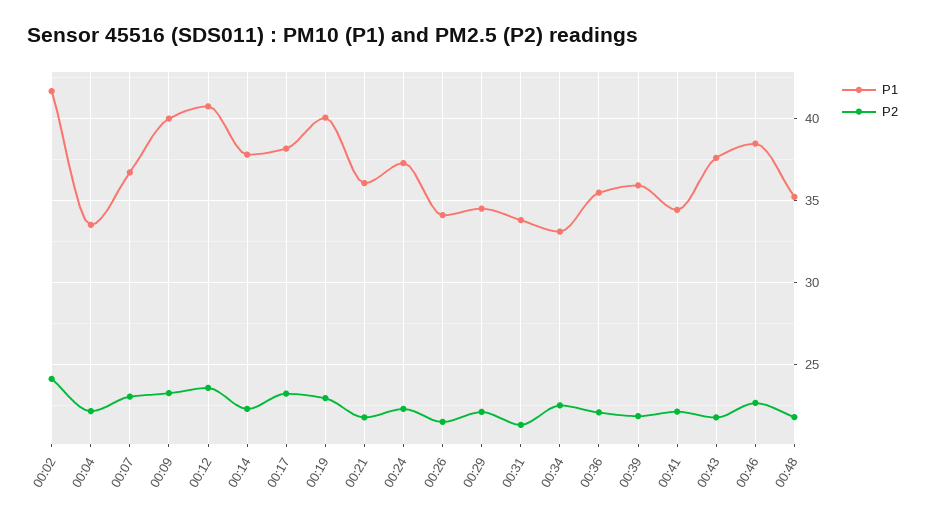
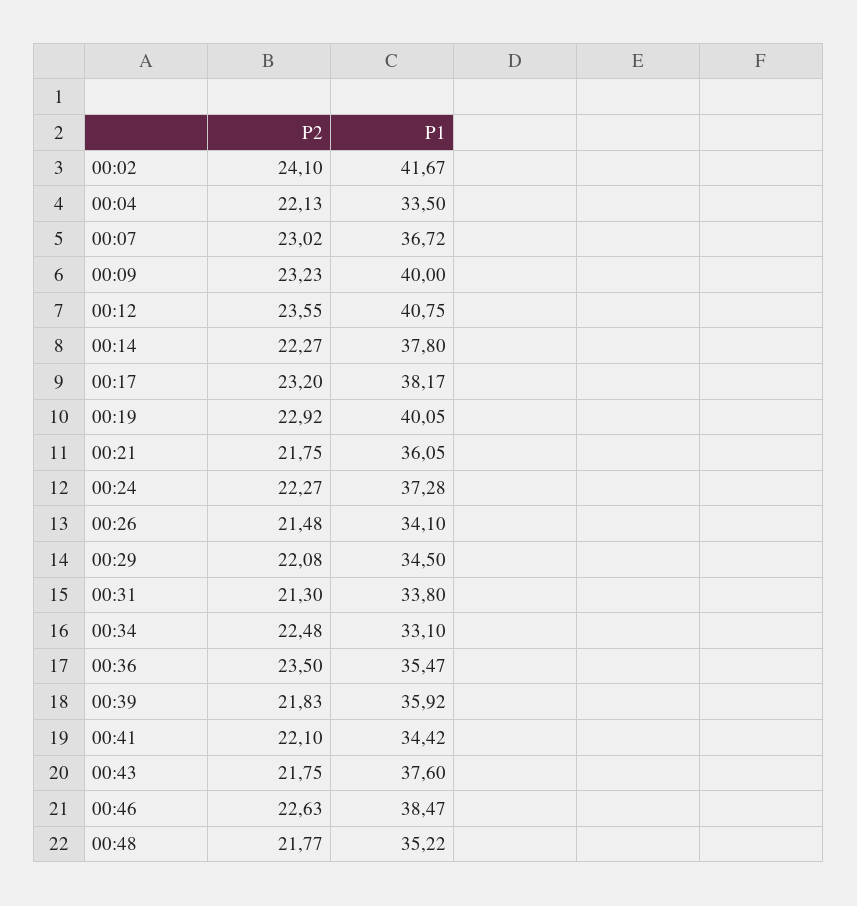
  {
    "P1": {
      "00:02": 41.67,
      "00:04": 33.5,
      "00:07": 36.72,
      "00:09": 40,
      "00:12": 40.75,
      "00:14": 37.8,
      "00:17": 38.17,
      "00:19": 40.05,
      "00:21": 36.05,
      "00:24": 37.28,
      "00:26": 34.1,
      "00:29": 34.5,
      "00:31": 33.8,
      "00:34": 33.1,
      "00:36": 35.47,
      "00:39": 35.92,
      "00:41": 34.42,
      "00:43": 37.6,
      "00:46": 38.47,
      "00:48": 35.22
    },
    "P2": {
      "00:02": 24.1,
      "00:04": 22.13,
      "00:07": 23.02,
      "00:09": 23.23,
      "00:12": 23.55,
      "00:14": 22.27,
      "00:17": 23.2,
      "00:19": 22.92,
      "00:21": 21.75,
      "00:24": 22.27,
      "00:26": 21.48,
      "00:29": 22.08,
      "00:31": 21.3,
      "00:34": 22.48,
-     "00:36": 22,
+     "00:36": 23.5,
      "00:39": 21.83,
      "00:41": 22.1,
      "00:43": 21.75,
      "00:46": 22.63,
      "00:48": 21.77
    }
  }

